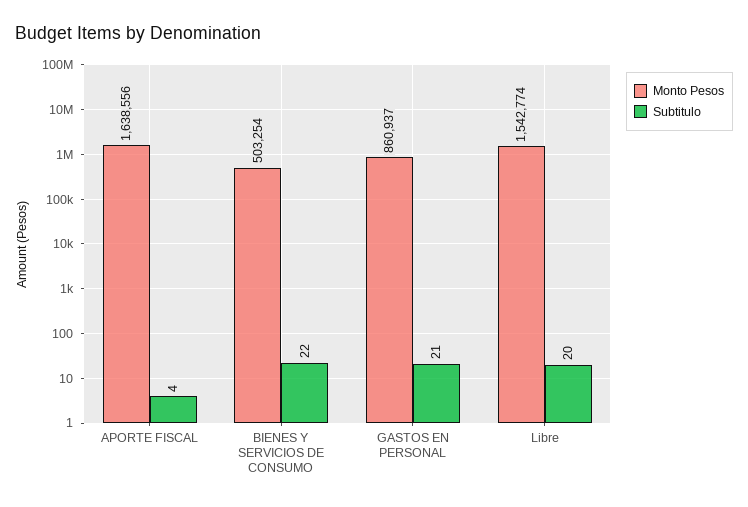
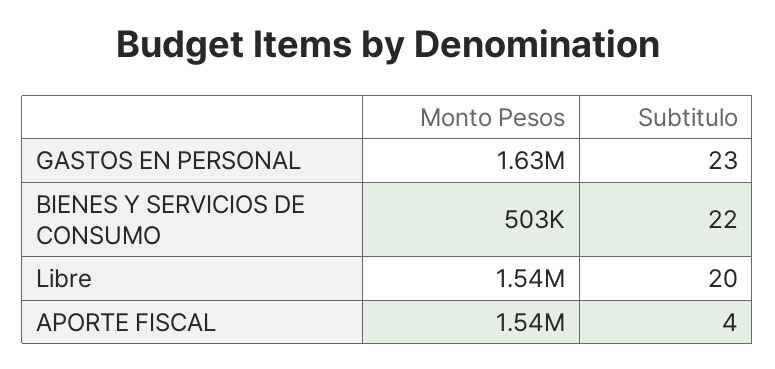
  {
    "Monto Pesos": {
-     "APORTE FISCAL": 1638556,
+     "APORTE FISCAL": 1540000,
      "BIENES Y SERVICIOS DE CONSUMO": 503254,
-     "GASTOS EN PERSONAL": 860937,
+     "GASTOS EN PERSONAL": 1630000,
      "Libre": 1542774
    },
    "Subtitulo": {
      "APORTE FISCAL": 4,
      "BIENES Y SERVICIOS DE CONSUMO": 22,
-     "GASTOS EN PERSONAL": 21,
+     "GASTOS EN PERSONAL": 23,
      "Libre": 20
    }
  }

